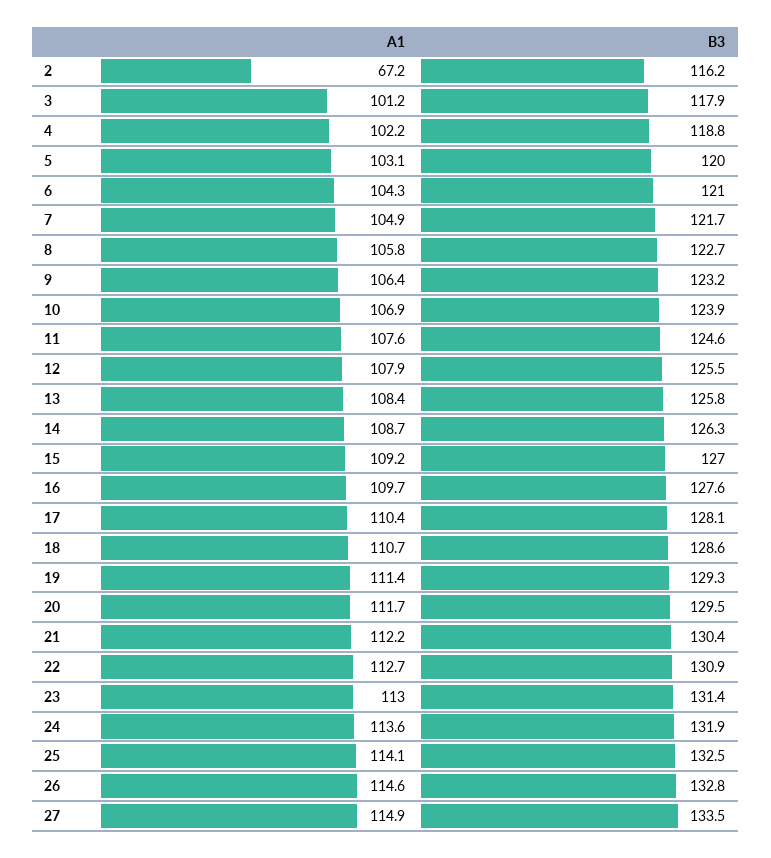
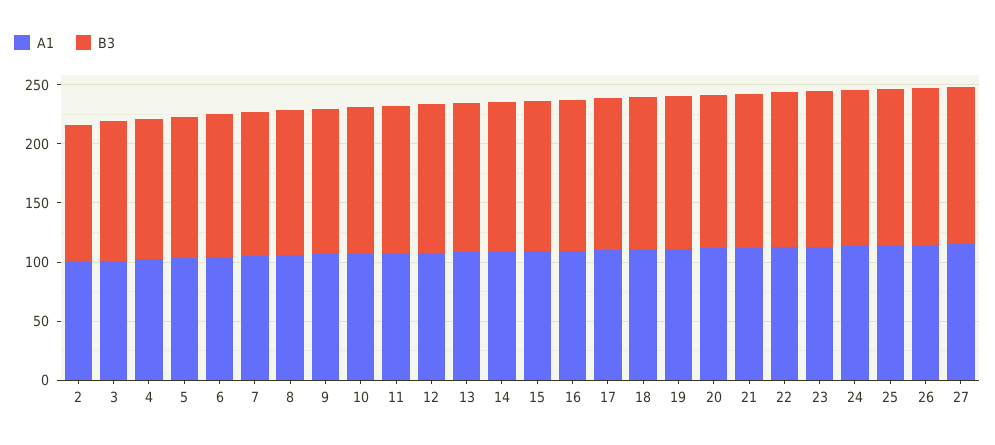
  {
    "A1": {
-     "2": 67.2,
+     "2": 100,
      "3": 101.2,
      "4": 102.2,
      "5": 103.1,
      "6": 104.3,
      "7": 104.9,
      "8": 105.8,
      "9": 106.4,
      "10": 106.9,
      "11": 107.6,
      "12": 107.9,
      "13": 108.4,
      "14": 108.7,
      "15": 109.2,
      "16": 109.7,
      "17": 110.4,
      "18": 110.7,
      "19": 111.4,
      "20": 111.7,
      "21": 112.2,
      "22": 112.7,
      "23": 113,
      "24": 113.6,
      "25": 114.1,
      "26": 114.6,
      "27": 114.9
    },
    "B3": {
      "2": 116.2,
      "3": 117.9,
      "4": 118.8,
      "5": 120,
      "6": 121,
      "7": 121.7,
      "8": 122.7,
      "9": 123.2,
      "10": 123.9,
      "11": 124.6,
      "12": 125.5,
      "13": 125.8,
      "14": 126.3,
      "15": 127,
      "16": 127.6,
      "17": 128.1,
      "18": 128.6,
      "19": 129.3,
      "20": 129.5,
      "21": 130.4,
      "22": 130.9,
      "23": 131.4,
      "24": 131.9,
      "25": 132.5,
      "26": 132.8,
      "27": 133.5
    }
  }

